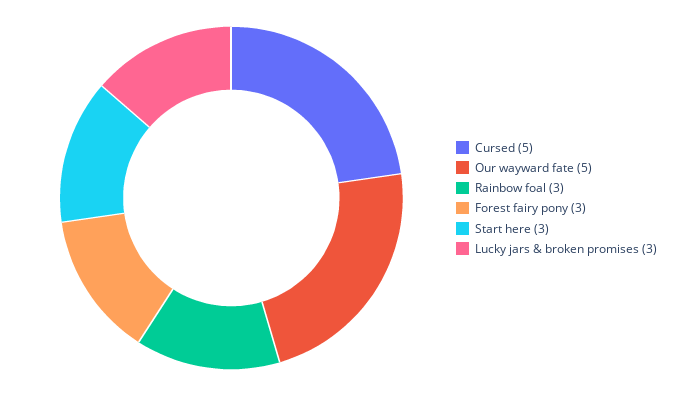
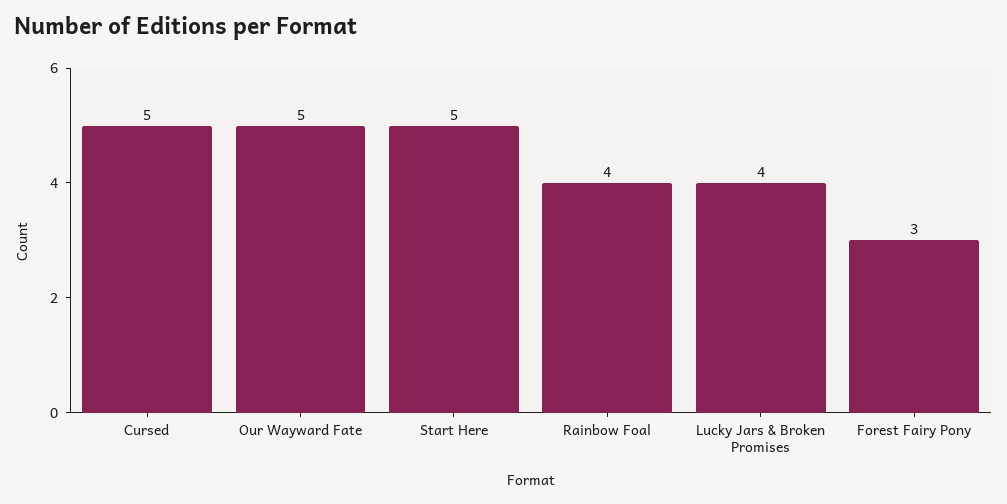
  {
    "Cursed": 5,
    "Our wayward fate": 5,
-   "Rainbow foal": 3,
+   "Rainbow foal": 4,
    "Forest fairy pony": 3,
-   "Start here": 3,
+   "Start here": 5,
-   "Lucky jars & broken promises": 3
+   "Lucky jars & broken promises": 4
  }

